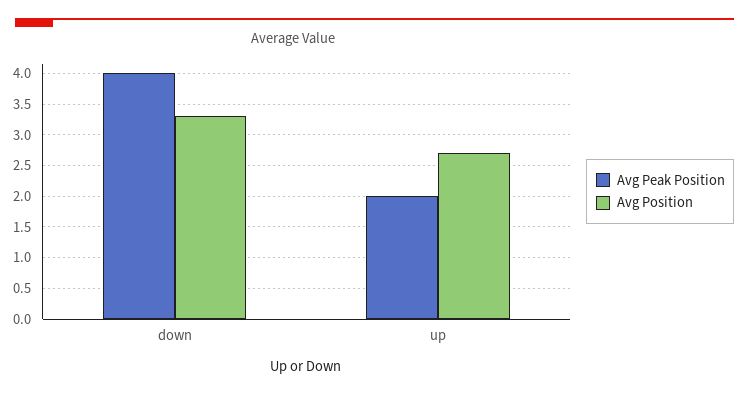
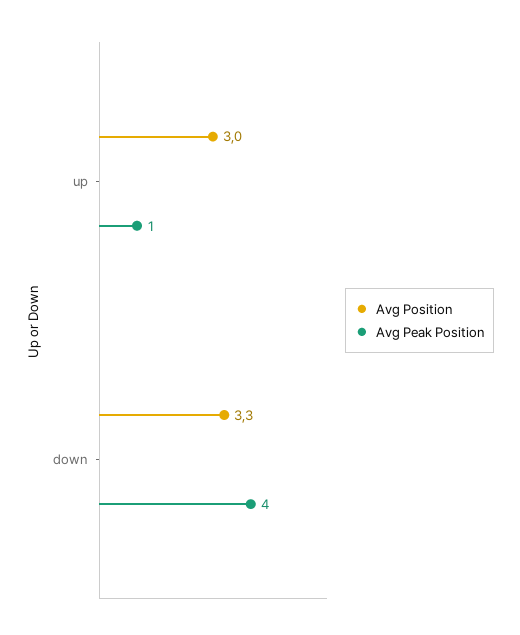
  {
    "Avg Peak Position": {
      "down": 4,
-     "up": 2
+     "up": 1
    },
    "Avg Position": {
      "down": 3.3,
-     "up": 2.7
+     "up": 3
    }
  }

